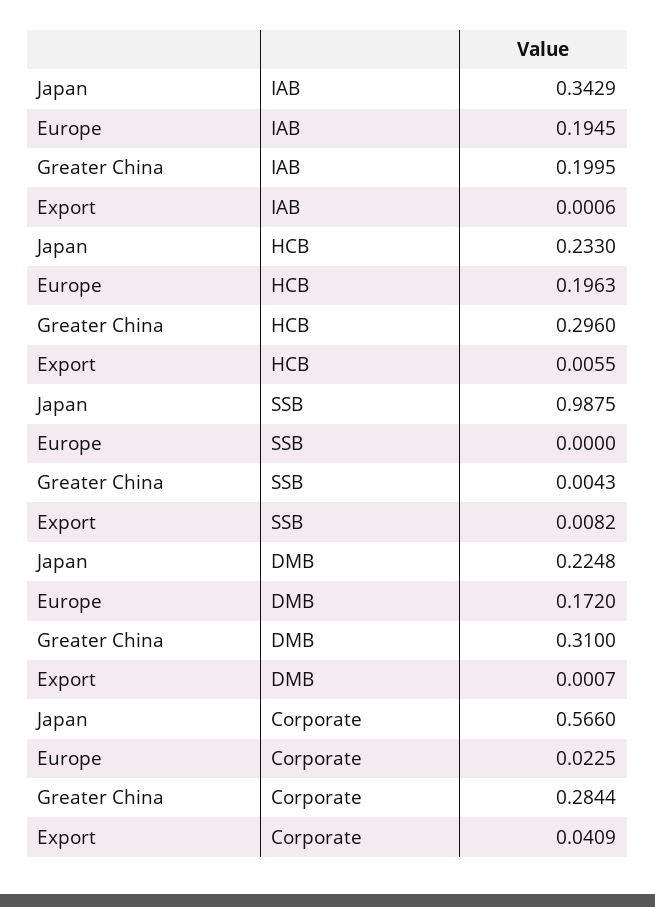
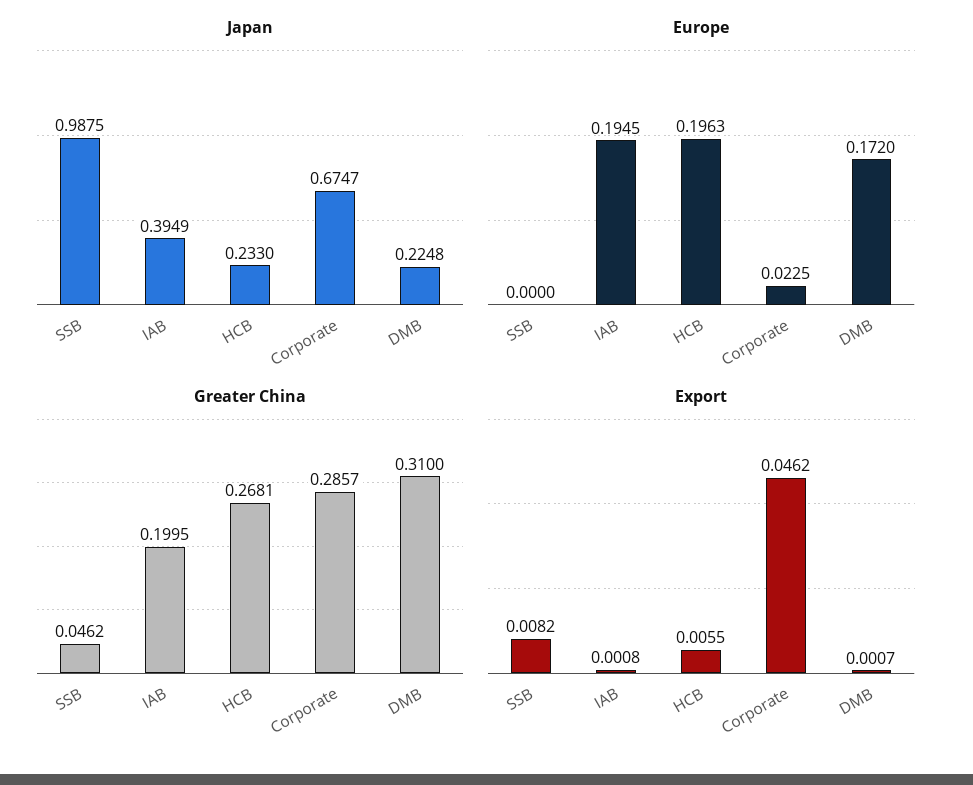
  {
    "Japan": {
-     "IAB": 0.3429,
+     "IAB": 0.3949,
      "HCB": 0.233,
      "SSB": 0.9875,
      "DMB": 0.2248,
-     "Corporate": 0.566
+     "Corporate": 0.6747
    },
    "Europe": {
      "IAB": 0.1945,
      "HCB": 0.1963,
      "SSB": 0,
      "DMB": 0.172,
      "Corporate": 0.0225
    },
    "Greater China": {
      "IAB": 0.1995,
-     "HCB": 0.296,
+     "HCB": 0.2681,
-     "SSB": 0.0043,
+     "SSB": 0.0462,
      "DMB": 0.31,
-     "Corporate": 0.2844
+     "Corporate": 0.2857
    },
    "Export": {
-     "IAB": 0.0006,
+     "IAB": 0.0008,
      "HCB": 0.0055,
      "SSB": 0.0082,
      "DMB": 0.0007,
-     "Corporate": 0.0409
+     "Corporate": 0.0462
    }
  }

